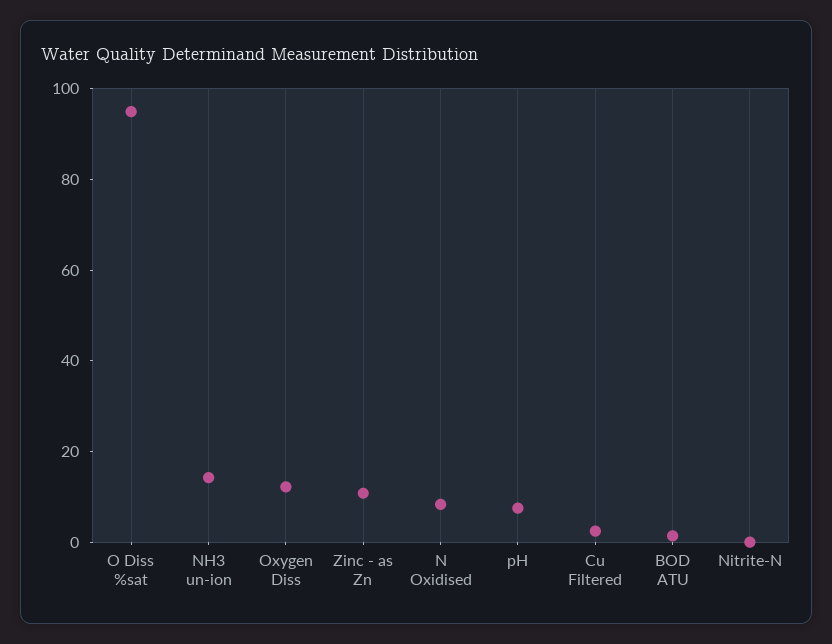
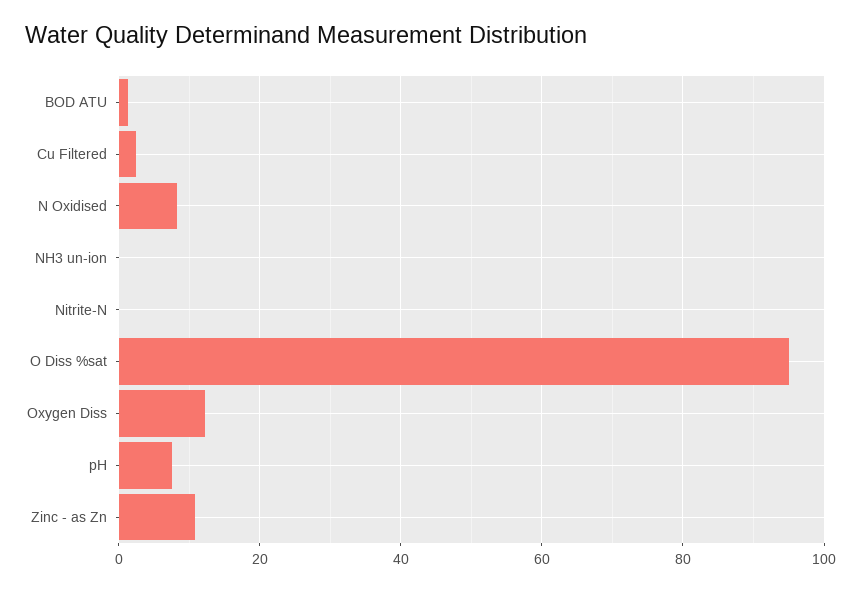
  {
    "O Diss %sat": 96,
-   "NH3 un-ion": 15,
+   "NH3 un-ion": 0,
    "Oxygen Diss": 12,
    "Zinc - as Zn": 10,
    "N Oxidised": 8,
    "pH": 8,
    "Cu Filtered": 2,
    "BOD ATU": 2,
    "Nitrite-N": 0
  }

